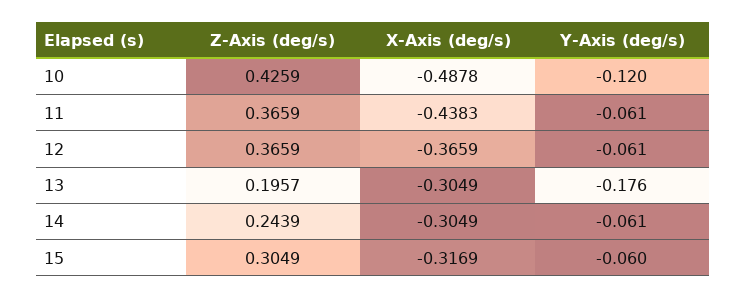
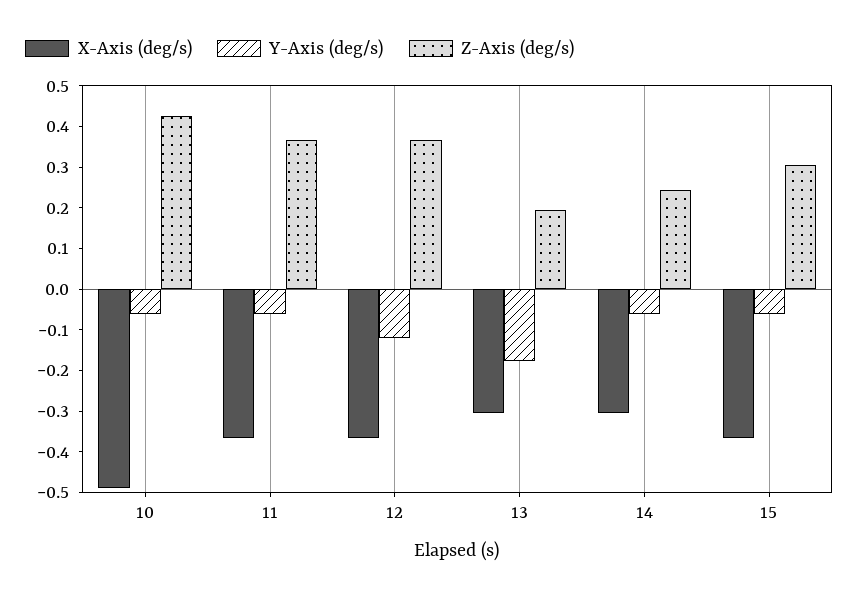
  {
    "Z-Axis (deg/s)": {
      "10": 0.4259,
      "11": 0.3659,
      "12": 0.3659,
      "13": 0.1957,
      "14": 0.2439,
      "15": 0.3049
    },
    "X-Axis (deg/s)": {
      "10": -0.4878,
-     "11": -0.4383,
+     "11": -0.36,
      "12": -0.3659,
      "13": -0.3049,
      "14": -0.3049,
-     "15": -0.3169
+     "15": -0.36
    },
    "Y-Axis (deg/s)": {
-     "10": -0.12,
+     "10": -0.06,
      "11": -0.061,
-     "12": -0.061,
+     "12": -0.12,
      "13": -0.176,
      "14": -0.061,
      "15": -0.06
    }
  }

